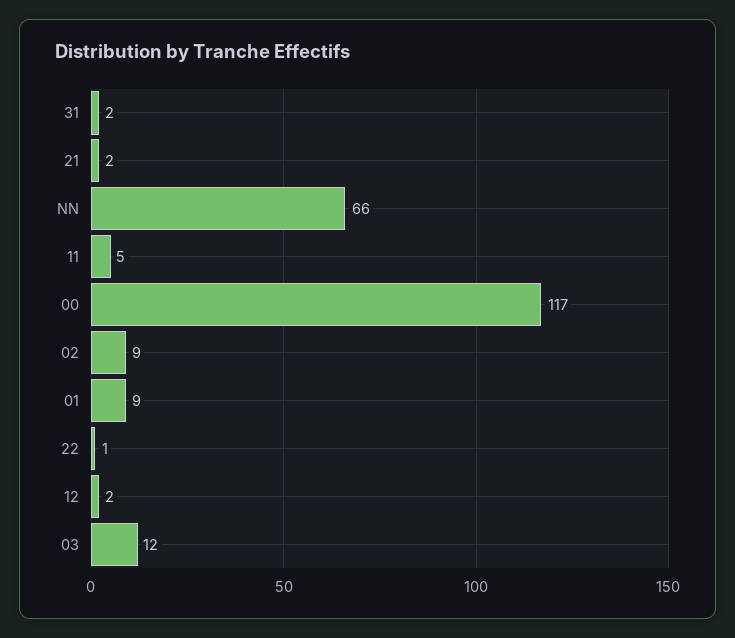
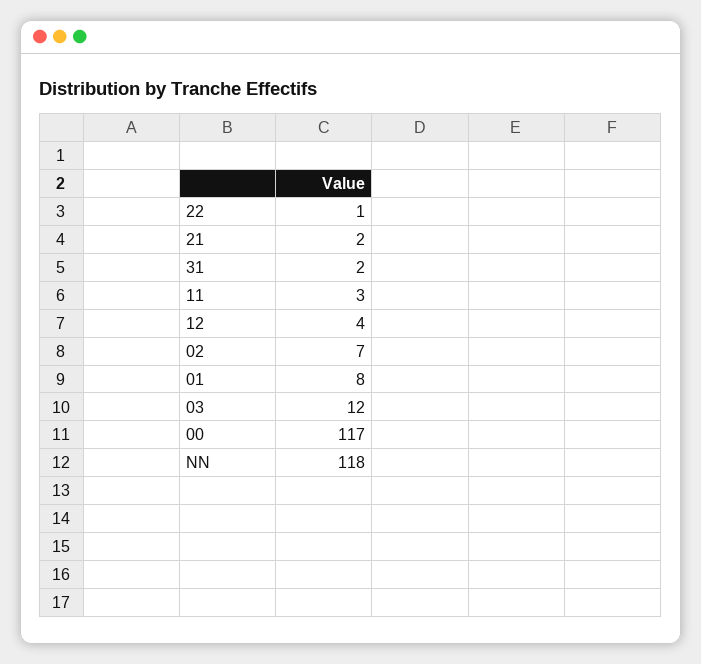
  {
    "31": 2,
    "21": 2,
-   "NN": 66,
+   "NN": 118,
-   "11": 5,
+   "11": 3,
    "00": 117,
-   "02": 9,
+   "02": 7,
-   "01": 9,
+   "01": 8,
    "22": 1,
-   "12": 2,
+   "12": 4,
    "03": 12
  }

